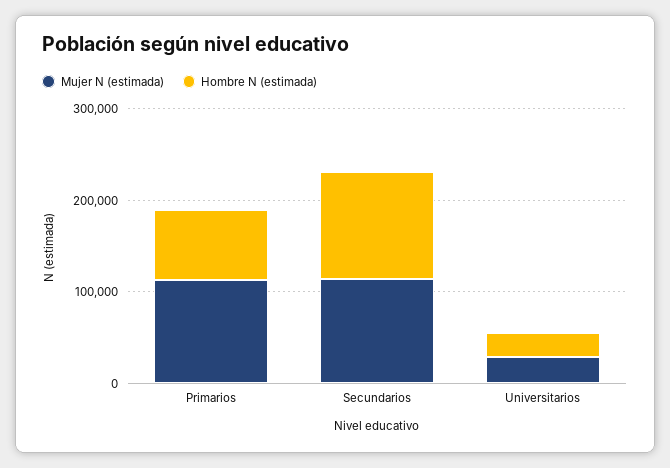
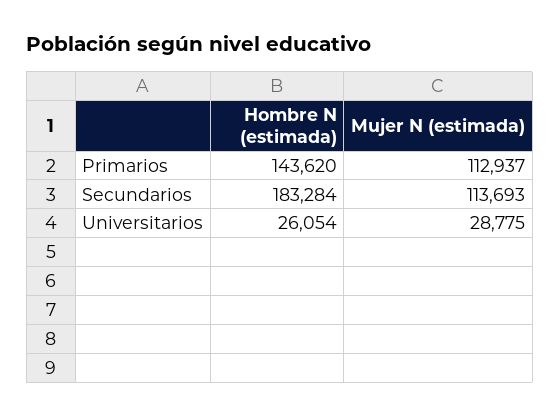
  {
    "Mujer N (estimada)": {
      "Primarios": 112937,
      "Secundarios": 113693,
      "Universitarios": 28775
    },
    "Hombre N (estimada)": {
-     "Primarios": 80000,
+     "Primarios": 143620,
-     "Secundarios": 120000,
+     "Secundarios": 183284,
      "Universitarios": 26054
    }
  }

